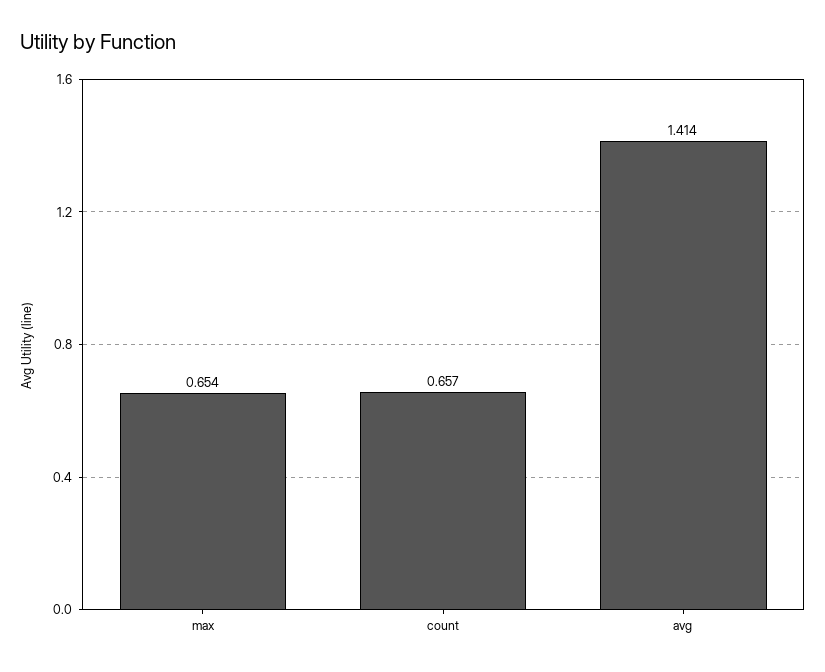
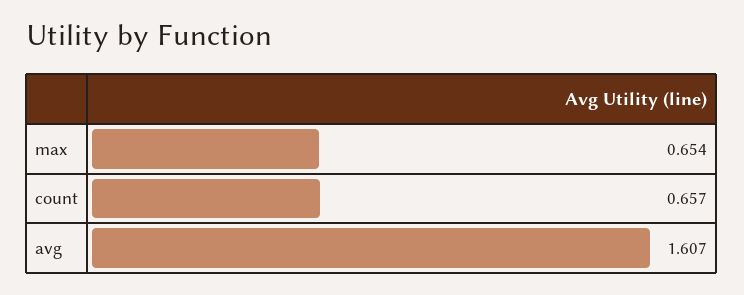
  {
    "max": 0.654,
    "count": 0.657,
-   "avg": 1.414
+   "avg": 1.607
  }

